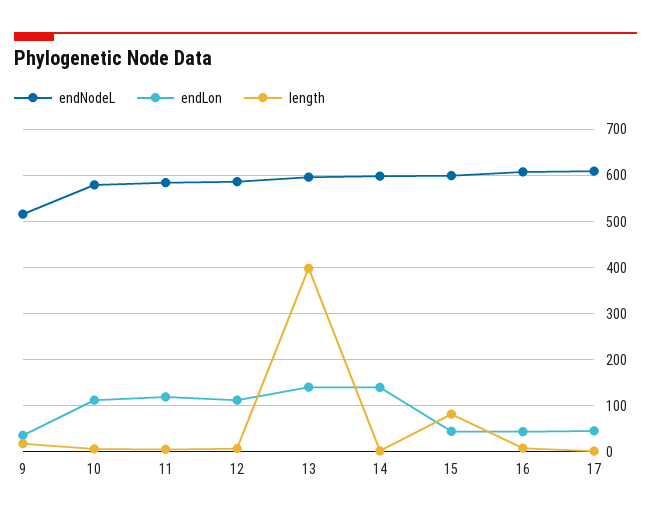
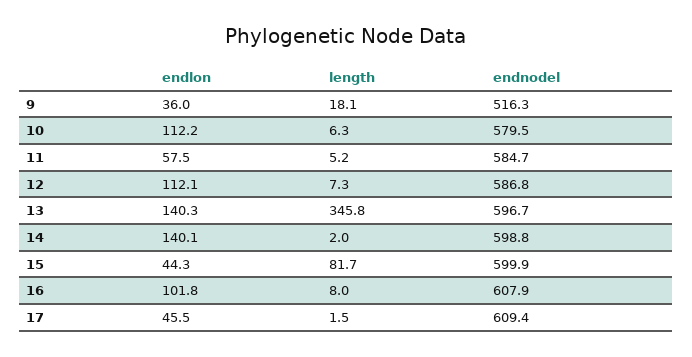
  {
    "endNodeL": {
      "9": 516.3,
      "10": 579.5,
      "11": 584.7,
      "12": 586.8,
      "13": 596.7,
      "14": 598.8,
      "15": 599.9,
      "16": 607.9,
      "17": 609.4
    },
    "endLon": {
      "9": 36,
      "10": 112.2,
-     "11": 120,
+     "11": 57.5,
      "12": 112.1,
      "13": 140.3,
      "14": 140.1,
      "15": 44.3,
-     "16": 40,
+     "16": 101.8,
      "17": 45.5
    },
    "length": {
      "9": 18.1,
      "10": 6.3,
      "11": 5.2,
      "12": 7.3,
-     "13": 400,
+     "13": 345.8,
      "14": 2,
      "15": 81.7,
      "16": 8,
      "17": 1.5
    }
  }

